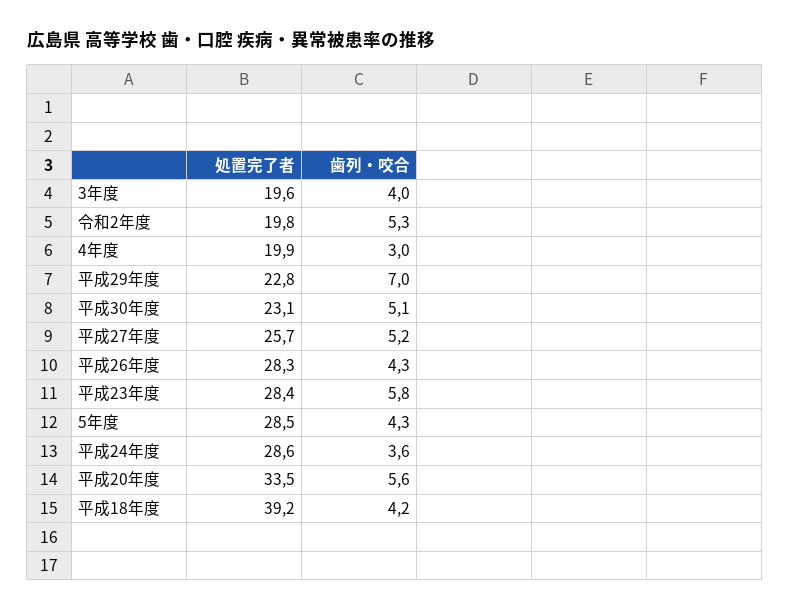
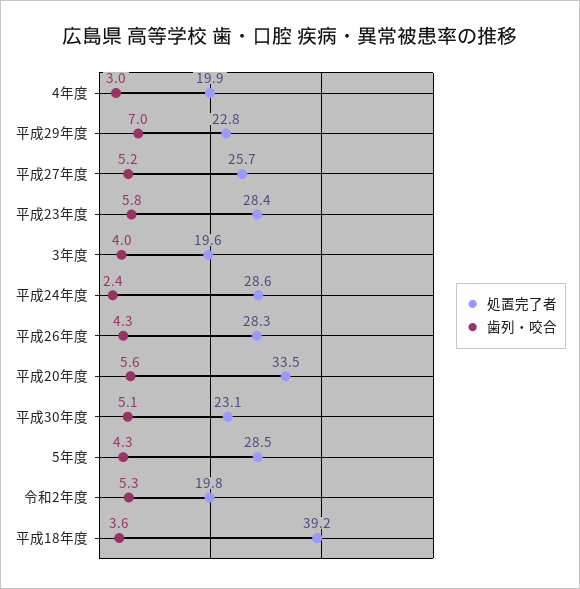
  {
    "処置完了者": {
      "3年度": 19.6,
      "令和2年度": 19.8,
      "4年度": 19.9,
      "平成29年度": 22.8,
      "平成30年度": 23.1,
      "平成27年度": 25.7,
      "平成26年度": 28.3,
      "平成23年度": 28.4,
      "5年度": 28.5,
      "平成24年度": 28.6,
      "平成20年度": 33.5,
      "平成18年度": 39.2
    },
    "歯列・咬合": {
      "3年度": 4,
      "令和2年度": 5.3,
      "4年度": 3,
      "平成29年度": 7,
      "平成30年度": 5.1,
      "平成27年度": 5.2,
      "平成26年度": 4.3,
      "平成23年度": 5.8,
      "5年度": 4.3,
-     "平成24年度": 3.6,
+     "平成24年度": 2.4,
      "平成20年度": 5.6,
-     "平成18年度": 4.2
+     "平成18年度": 3.6
    }
  }

